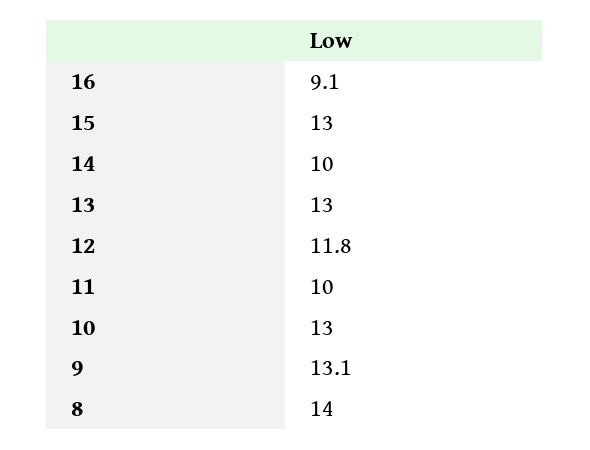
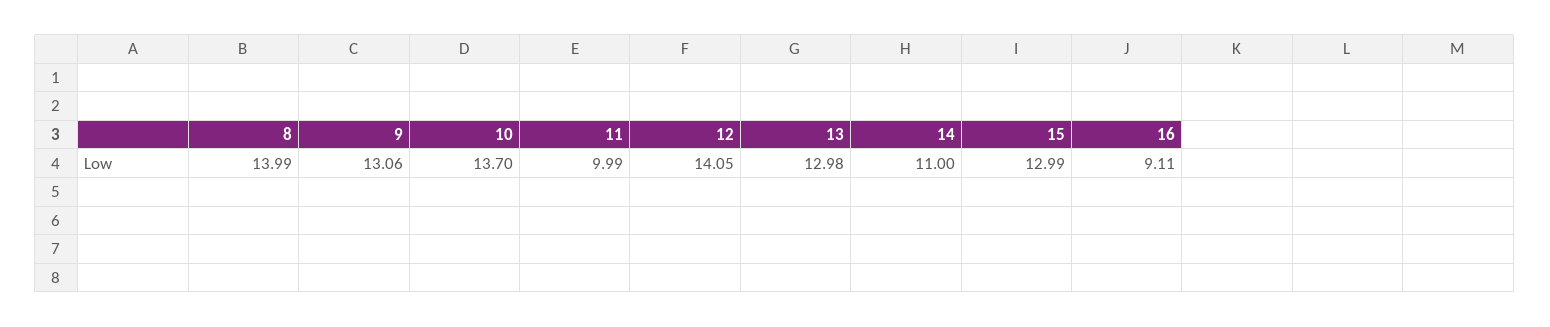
  {
    "16": 9.11,
    "15": 12.99,
-   "14": 10,
+   "14": 11,
    "13": 12.98,
-   "12": 11.8,
+   "12": 14.05,
    "11": 9.99,
-   "10": 13,
+   "10": 13.7,
    "9": 13.06,
    "8": 13.99
  }

